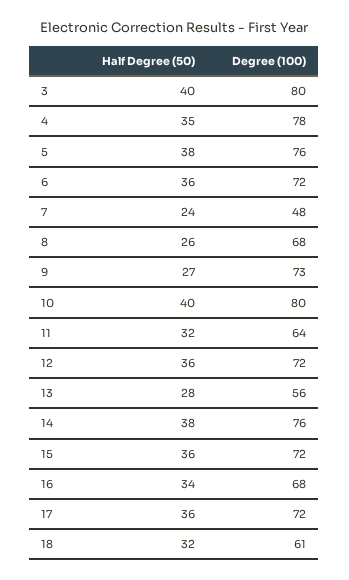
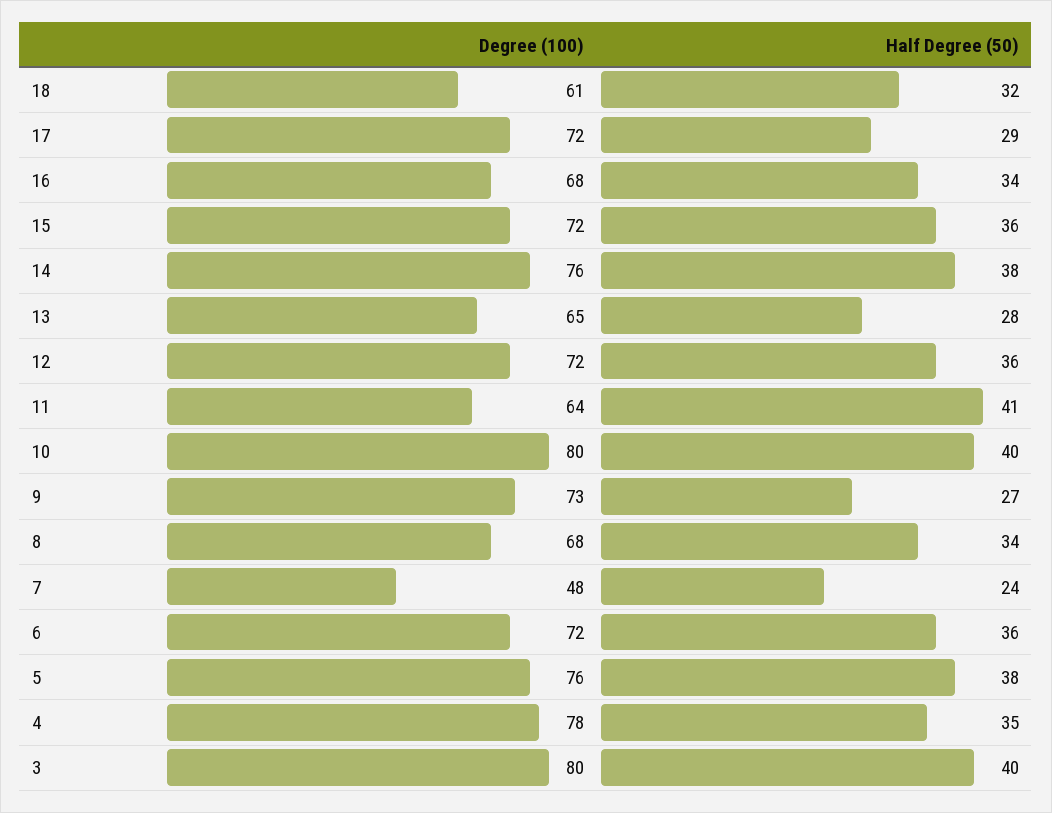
  {
    "Half Degree (50)": {
      "3": 40,
      "4": 35,
      "5": 38,
      "6": 36,
      "7": 24,
-     "8": 26,
+     "8": 34,
      "9": 27,
      "10": 40,
-     "11": 32,
+     "11": 41,
      "12": 36,
      "13": 28,
      "14": 38,
      "15": 36,
      "16": 34,
-     "17": 36,
+     "17": 29,
      "18": 32
    },
    "Degree (100)": {
      "3": 80,
      "4": 78,
      "5": 76,
      "6": 72,
      "7": 48,
      "8": 68,
      "9": 73,
      "10": 80,
      "11": 64,
      "12": 72,
-     "13": 56,
+     "13": 65,
      "14": 76,
      "15": 72,
      "16": 68,
      "17": 72,
      "18": 61
    }
  }

